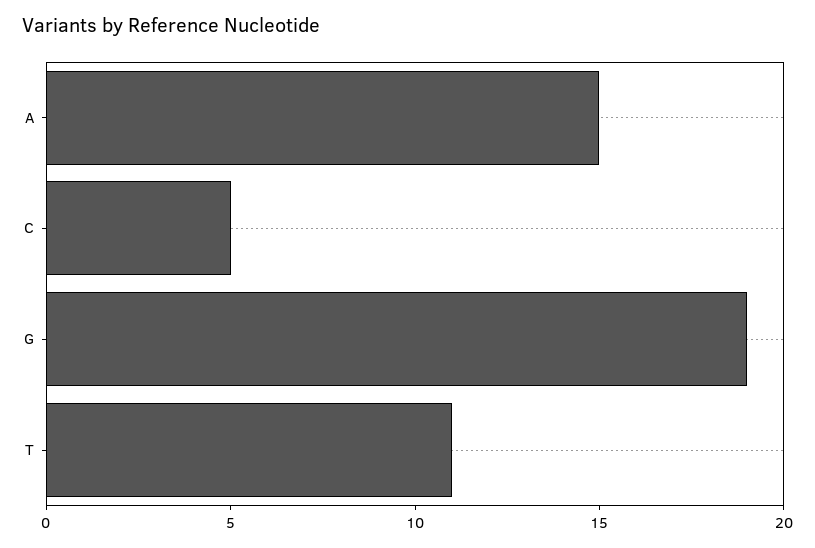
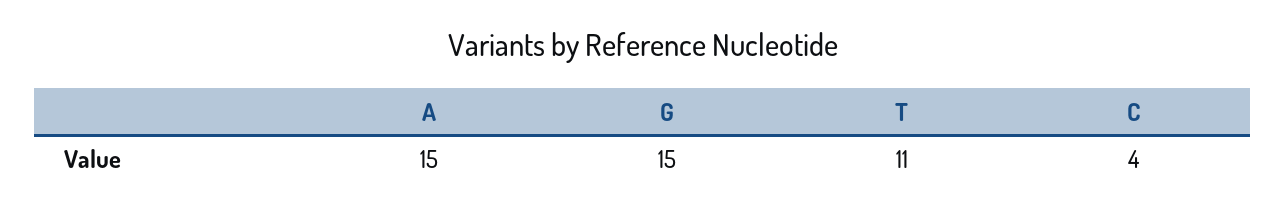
  {
    "A": 15,
-   "C": 5,
+   "C": 4,
-   "G": 19,
+   "G": 15,
    "T": 11
  }

